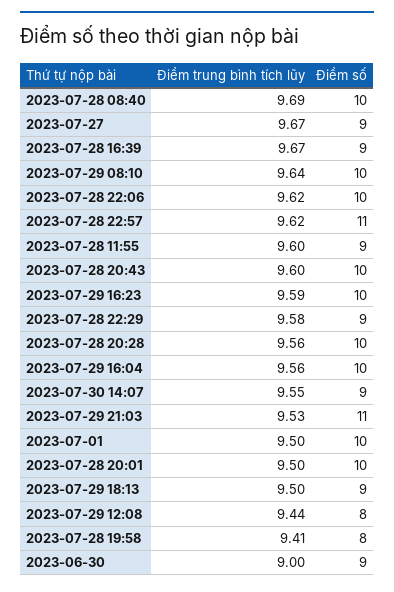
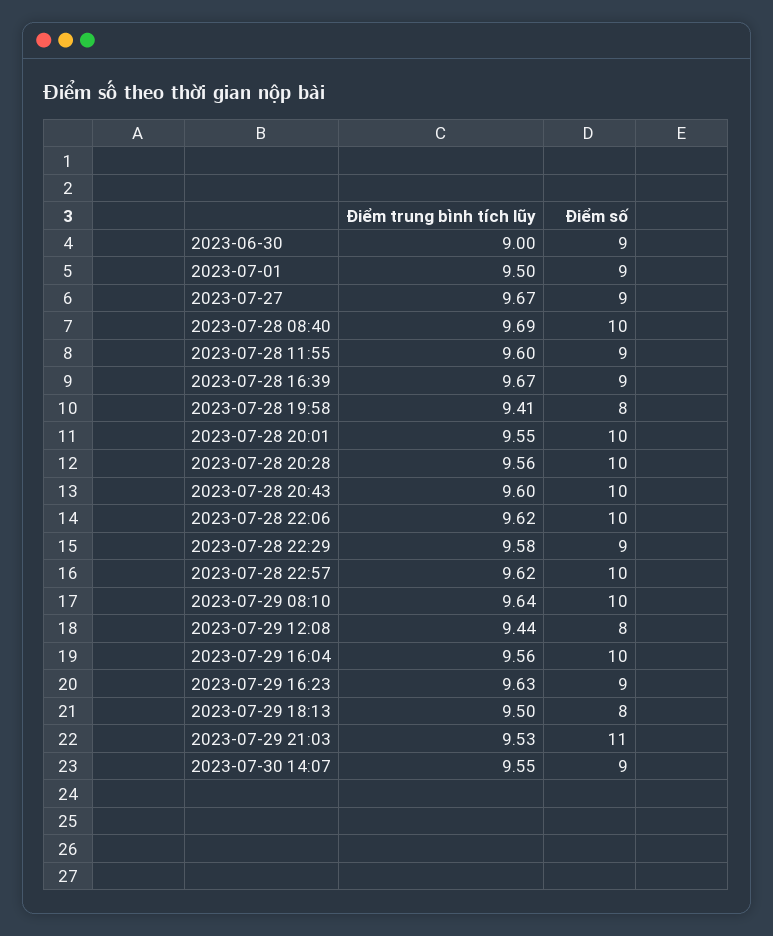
  {
    "Điểm trung bình tích lũy": {
      "2023-07-28 08:40": 9.69,
      "2023-07-27": 9.67,
      "2023-07-28 16:39": 9.67,
      "2023-07-29 08:10": 9.64,
      "2023-07-28 22:06": 9.62,
      "2023-07-28 22:57": 9.62,
      "2023-07-28 11:55": 9.6,
      "2023-07-28 20:43": 9.6,
-     "2023-07-29 16:23": 9.59,
+     "2023-07-29 16:23": 9.63,
      "2023-07-28 22:29": 9.58,
      "2023-07-28 20:28": 9.56,
      "2023-07-29 16:04": 9.56,
      "2023-07-30 14:07": 9.55,
      "2023-07-29 21:03": 9.53,
      "2023-07-01": 9.5,
-     "2023-07-28 20:01": 9.5,
+     "2023-07-28 20:01": 9.55,
      "2023-07-29 18:13": 9.5,
      "2023-07-29 12:08": 9.44,
      "2023-07-28 19:58": 9.41,
      "2023-06-30": 9
    },
    "Điểm số": {
      "2023-07-28 08:40": 10,
      "2023-07-27": 9,
      "2023-07-28 16:39": 9,
      "2023-07-29 08:10": 10,
      "2023-07-28 22:06": 10,
-     "2023-07-28 22:57": 11,
+     "2023-07-28 22:57": 10,
      "2023-07-28 11:55": 9,
      "2023-07-28 20:43": 10,
-     "2023-07-29 16:23": 10,
+     "2023-07-29 16:23": 9,
      "2023-07-28 22:29": 9,
      "2023-07-28 20:28": 10,
      "2023-07-29 16:04": 10,
      "2023-07-30 14:07": 9,
      "2023-07-29 21:03": 11,
-     "2023-07-01": 10,
+     "2023-07-01": 9,
      "2023-07-28 20:01": 10,
-     "2023-07-29 18:13": 9,
+     "2023-07-29 18:13": 8,
      "2023-07-29 12:08": 8,
      "2023-07-28 19:58": 8,
      "2023-06-30": 9
    }
  }

